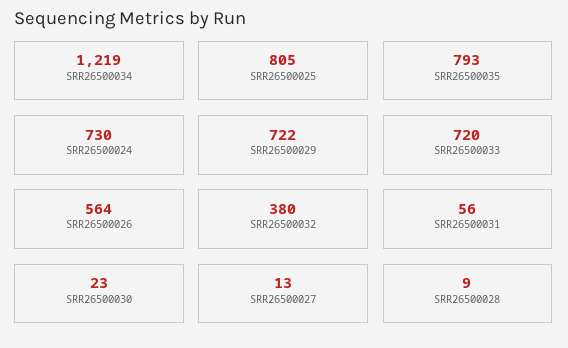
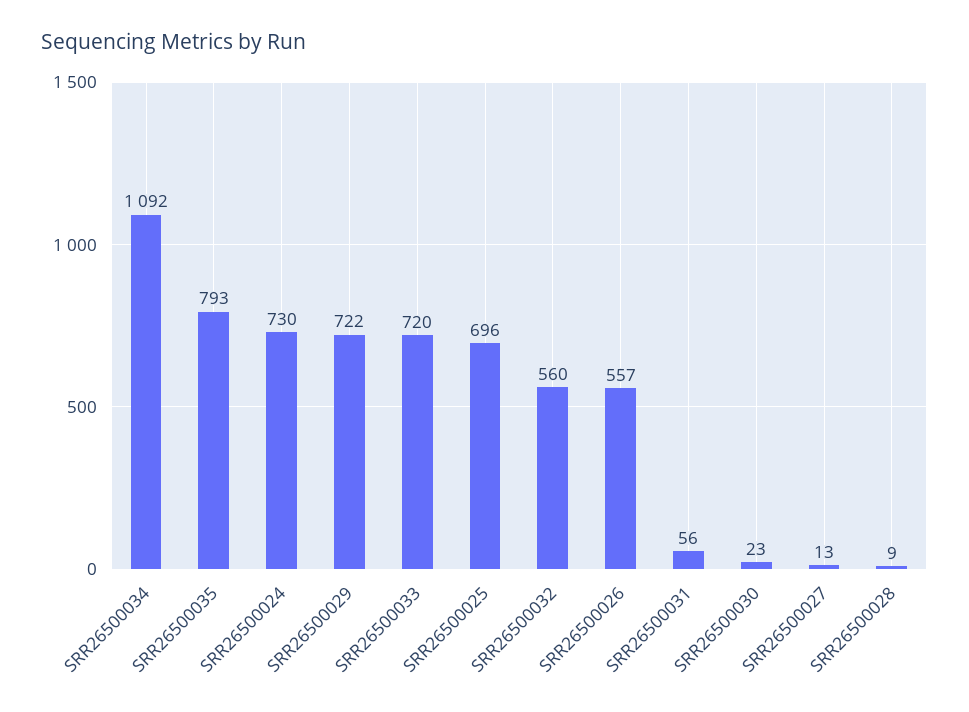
  {
-   "SRR26500034": 1219,
+   "SRR26500034": 1092,
-   "SRR26500025": 805,
+   "SRR26500025": 696,
    "SRR26500035": 793,
    "SRR26500024": 730,
    "SRR26500029": 722,
    "SRR26500033": 720,
-   "SRR26500026": 564,
+   "SRR26500026": 557,
-   "SRR26500032": 380,
+   "SRR26500032": 560,
    "SRR26500031": 56,
    "SRR26500030": 23,
    "SRR26500027": 13,
    "SRR26500028": 9
  }

